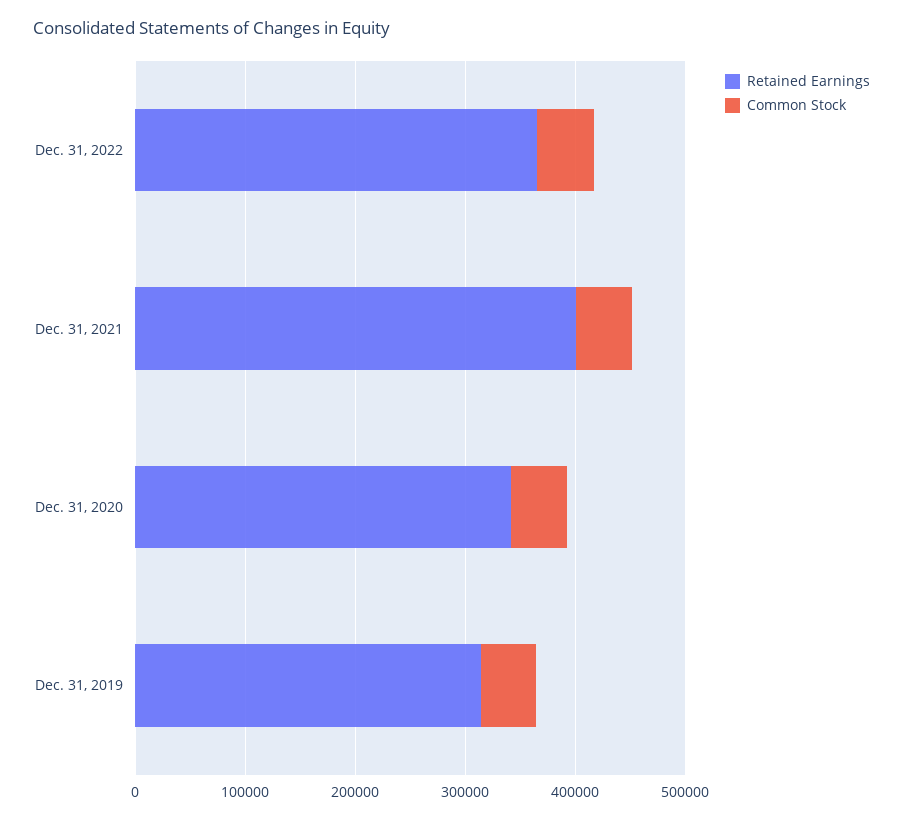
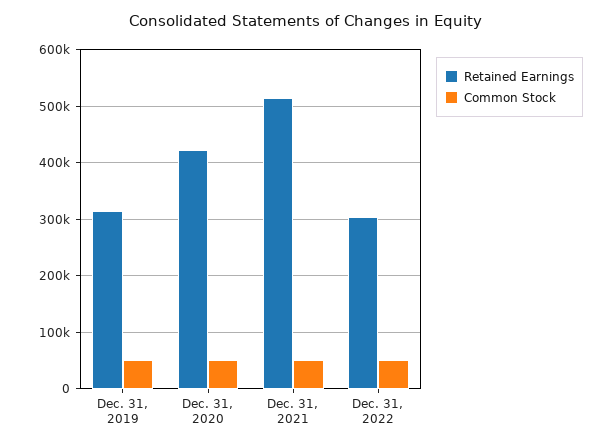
  {
    "Retained Earnings": {
-     "Dec. 31, 2022": 360000,
+     "Dec. 31, 2022": 300000,
-     "Dec. 31, 2021": 400000,
+     "Dec. 31, 2021": 520000,
-     "Dec. 31, 2020": 340000,
+     "Dec. 31, 2020": 420000,
      "Dec. 31, 2019": 320000
    },
    "Common Stock": {
      "Dec. 31, 2022": 60000,
      "Dec. 31, 2021": 60000,
      "Dec. 31, 2020": 60000,
      "Dec. 31, 2019": 60000
    }
  }

